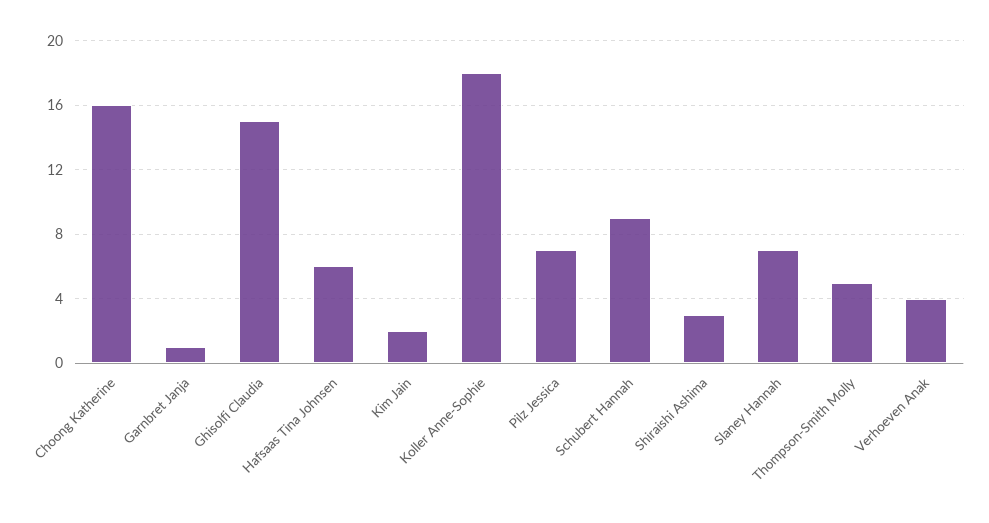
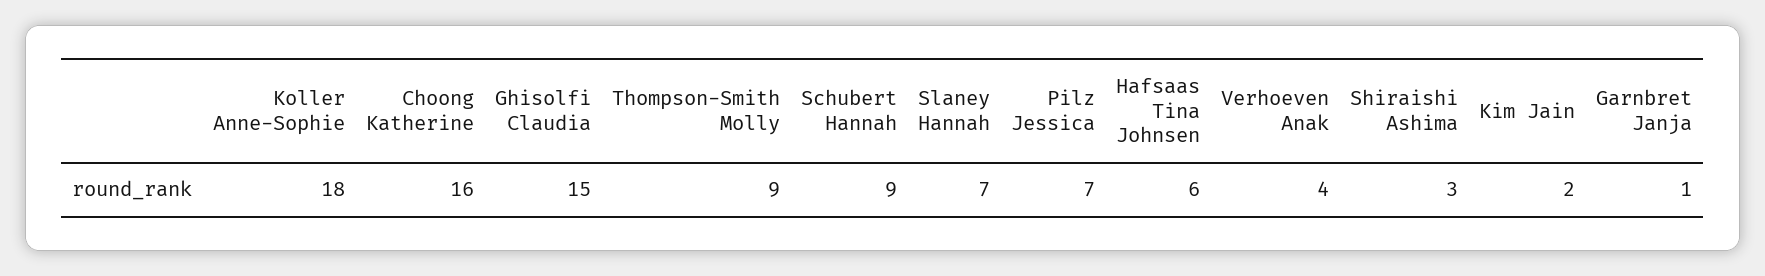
  {
    "Choong Katherine": 16,
    "Garnbret Janja": 1,
    "Ghisolfi Claudia": 15,
    "Hafsaas Tina Johnsen": 6,
    "Kim Jain": 2,
    "Koller Anne-Sophie": 18,
    "Pilz Jessica": 7,
    "Schubert Hannah": 9,
    "Shiraishi Ashima": 3,
    "Slaney Hannah": 7,
-   "Thompson-Smith Molly": 5,
+   "Thompson-Smith Molly": 9,
    "Verhoeven Anak": 4
  }

